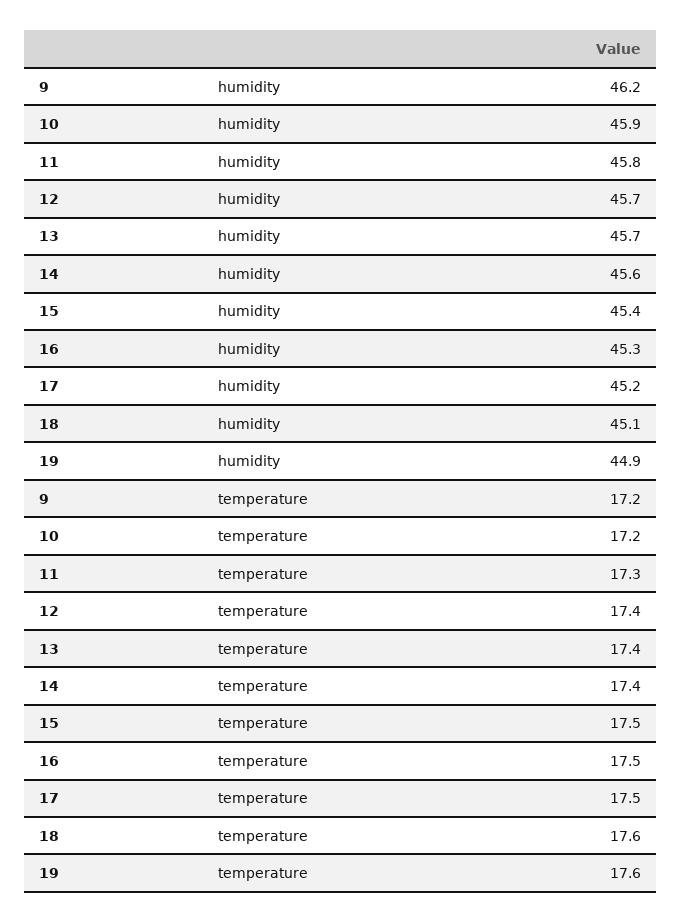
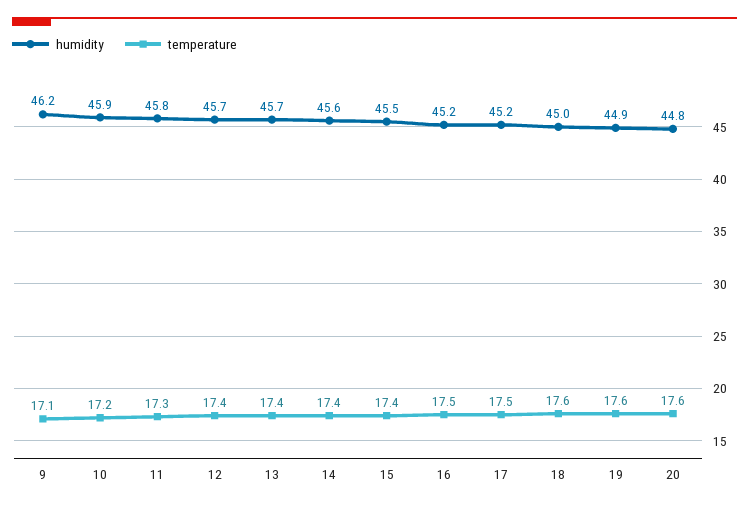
  {
    "humidity": {
      "9": 46.2,
      "10": 45.9,
      "11": 45.8,
      "12": 45.7,
      "13": 45.7,
      "14": 45.6,
-     "15": 45.4,
+     "15": 45.5,
-     "16": 45.3,
+     "16": 45.2,
      "17": 45.2,
-     "18": 45.1,
+     "18": 45,
-     "19": 44.9
+     "19": 44.9,
+     "20": 44.8
    },
    "temperature": {
-     "9": 17.2,
+     "9": 17.1,
      "10": 17.2,
      "11": 17.3,
      "12": 17.4,
      "13": 17.4,
      "14": 17.4,
-     "15": 17.5,
+     "15": 17.4,
      "16": 17.5,
      "17": 17.5,
      "18": 17.6,
-     "19": 17.6
+     "19": 17.6,
+     "20": 17.6
    }
  }

